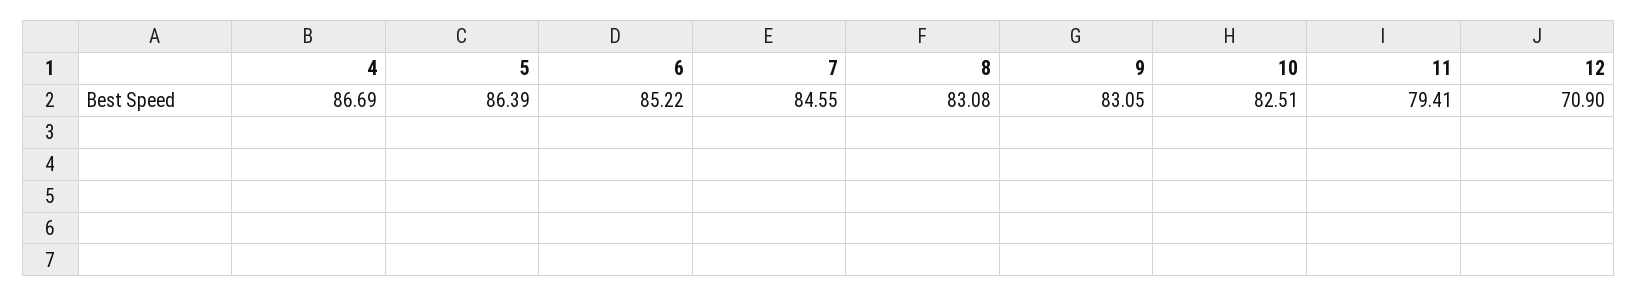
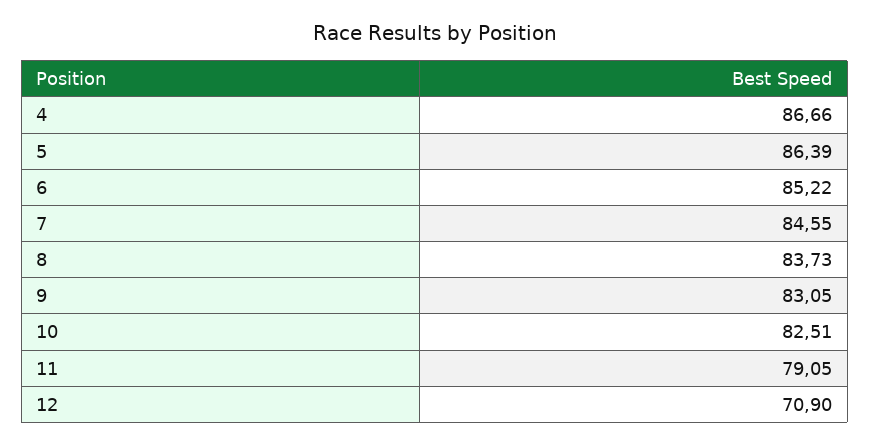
  {
-   "4": 86.69,
+   "4": 86.66,
    "5": 86.39,
    "6": 85.22,
    "7": 84.55,
-   "8": 83.08,
+   "8": 83.73,
    "9": 83.05,
    "10": 82.51,
-   "11": 79.41,
+   "11": 79.05,
    "12": 70.9
  }

